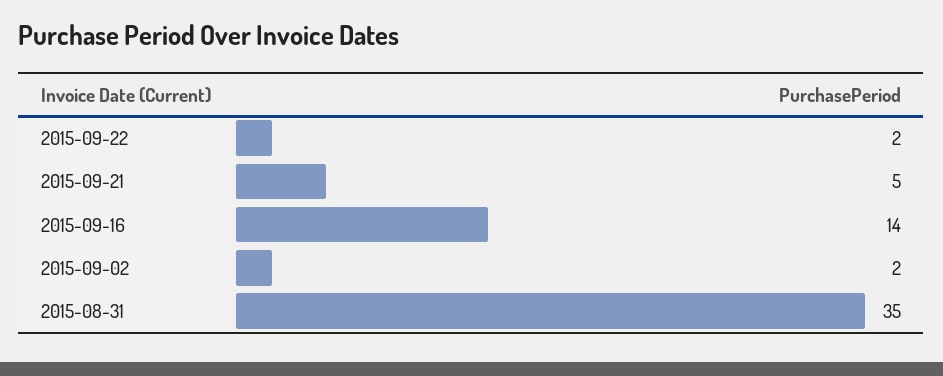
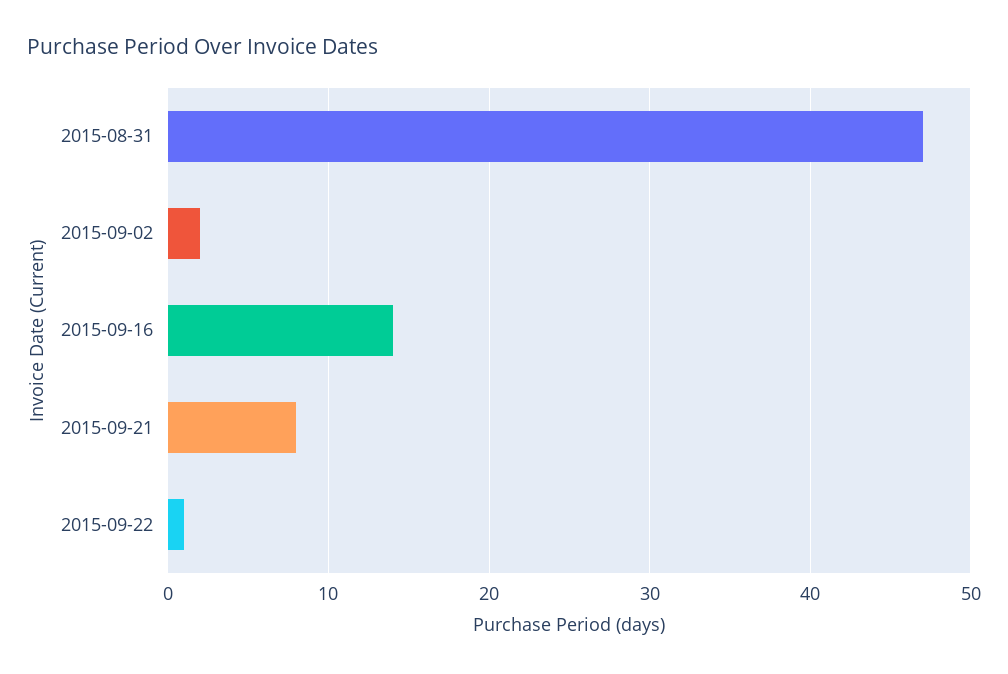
  {
-   "2015-09-22": 2,
+   "2015-09-22": 1,
-   "2015-09-21": 5,
+   "2015-09-21": 8,
    "2015-09-16": 14,
    "2015-09-02": 2,
-   "2015-08-31": 35
+   "2015-08-31": 47
  }

